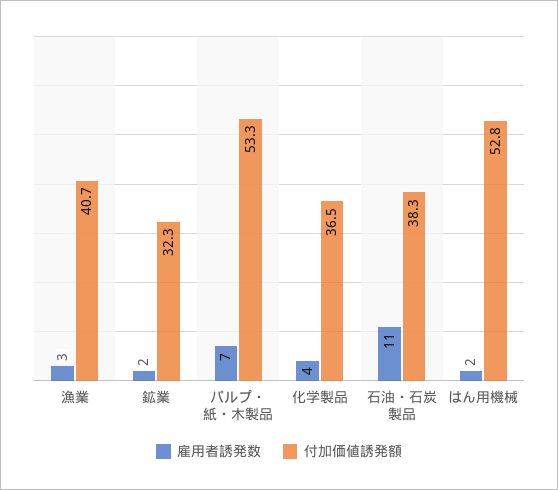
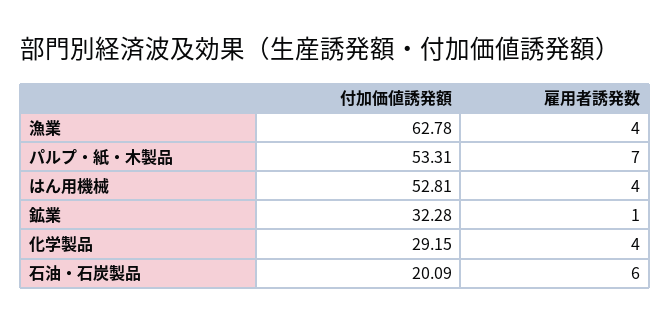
  {
    "雇用者誘発数": {
-     "漁業": 3,
+     "漁業": 4,
-     "鉱業": 2,
+     "鉱業": 1,
      "パルプ・紙・木製品": 7,
      "化学製品": 4,
-     "石油・石炭製品": 11,
+     "石油・石炭製品": 6,
-     "はん用機械": 2
+     "はん用機械": 4
    },
    "付加価値誘発額": {
-     "漁業": 40.7,
+     "漁業": 62.78,
      "鉱業": 32.28,
      "パルプ・紙・木製品": 53.31,
-     "化学製品": 36.5,
+     "化学製品": 29.15,
-     "石油・石炭製品": 38.3,
+     "石油・石炭製品": 20.09,
      "はん用機械": 52.81
    }
  }

